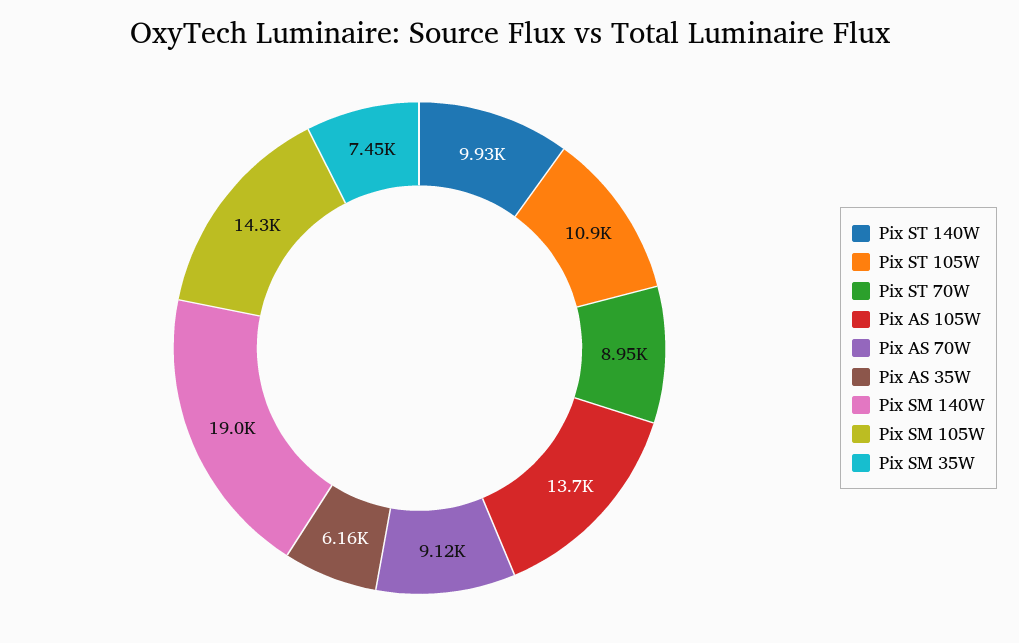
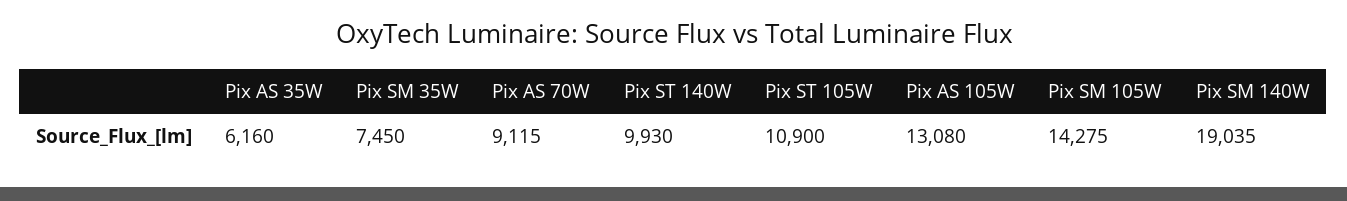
  {
    "Pix ST 140W": 9930,
    "Pix ST 105W": 10900,
-   "Pix ST 70W": 8950,
-   "Pix AS 105W": 13700,
+   "Pix AS 105W": 13080,
    "Pix AS 70W": 9115,
    "Pix AS 35W": 6160,
    "Pix SM 140W": 19035,
    "Pix SM 105W": 14275,
    "Pix SM 35W": 7450
  }

